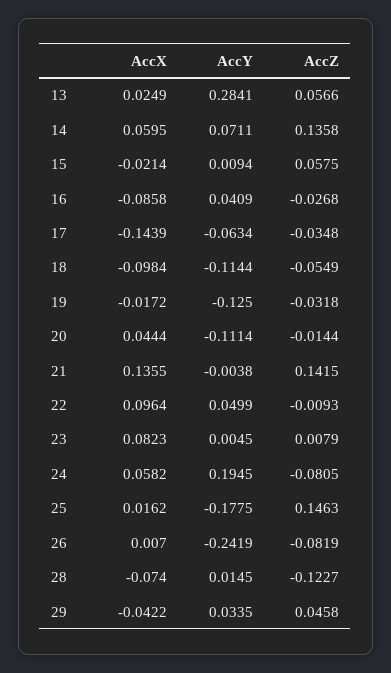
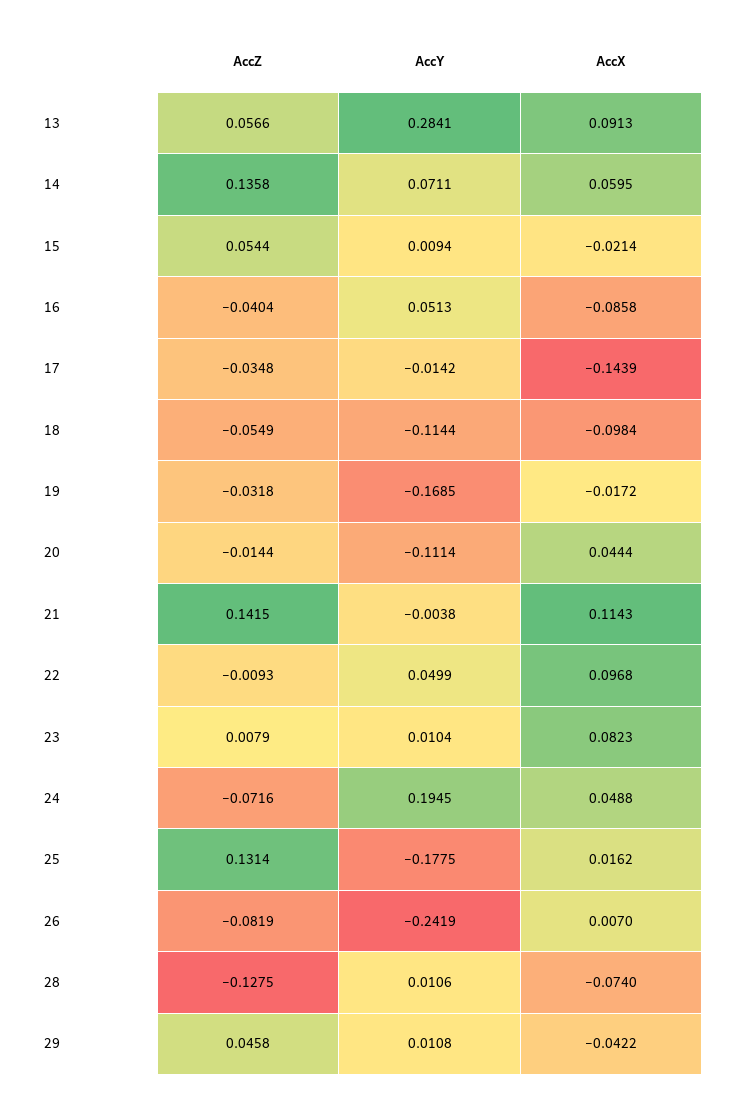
  {
    "AccX": {
-     "13": 0.0249,
+     "13": 0.0913,
      "14": 0.0595,
      "15": -0.0214,
      "16": -0.0858,
      "17": -0.1439,
      "18": -0.0984,
      "19": -0.0172,
      "20": 0.0444,
-     "21": 0.1355,
+     "21": 0.1143,
-     "22": 0.0964,
+     "22": 0.0968,
      "23": 0.0823,
-     "24": 0.0582,
+     "24": 0.0488,
      "25": 0.0162,
      "26": 0.007,
      "28": -0.074,
      "29": -0.0422
    },
    "AccY": {
      "13": 0.2841,
      "14": 0.0711,
      "15": 0.0094,
-     "16": 0.0409,
+     "16": 0.0513,
-     "17": -0.0634,
+     "17": -0.0142,
      "18": -0.1144,
-     "19": -0.125,
+     "19": -0.1685,
      "20": -0.1114,
      "21": -0.0038,
      "22": 0.0499,
-     "23": 0.0045,
+     "23": 0.0104,
      "24": 0.1945,
      "25": -0.1775,
      "26": -0.2419,
-     "28": 0.0145,
+     "28": 0.0106,
-     "29": 0.0335
+     "29": 0.0108
    },
    "AccZ": {
      "13": 0.0566,
      "14": 0.1358,
-     "15": 0.0575,
+     "15": 0.0544,
-     "16": -0.0268,
+     "16": -0.0404,
      "17": -0.0348,
      "18": -0.0549,
      "19": -0.0318,
      "20": -0.0144,
      "21": 0.1415,
      "22": -0.0093,
      "23": 0.0079,
-     "24": -0.0805,
+     "24": -0.0716,
-     "25": 0.1463,
+     "25": 0.1314,
      "26": -0.0819,
-     "28": -0.1227,
+     "28": -0.1275,
      "29": 0.0458
    }
  }

